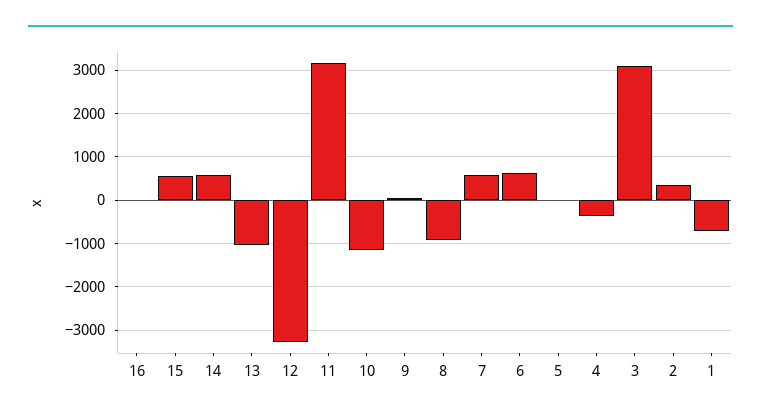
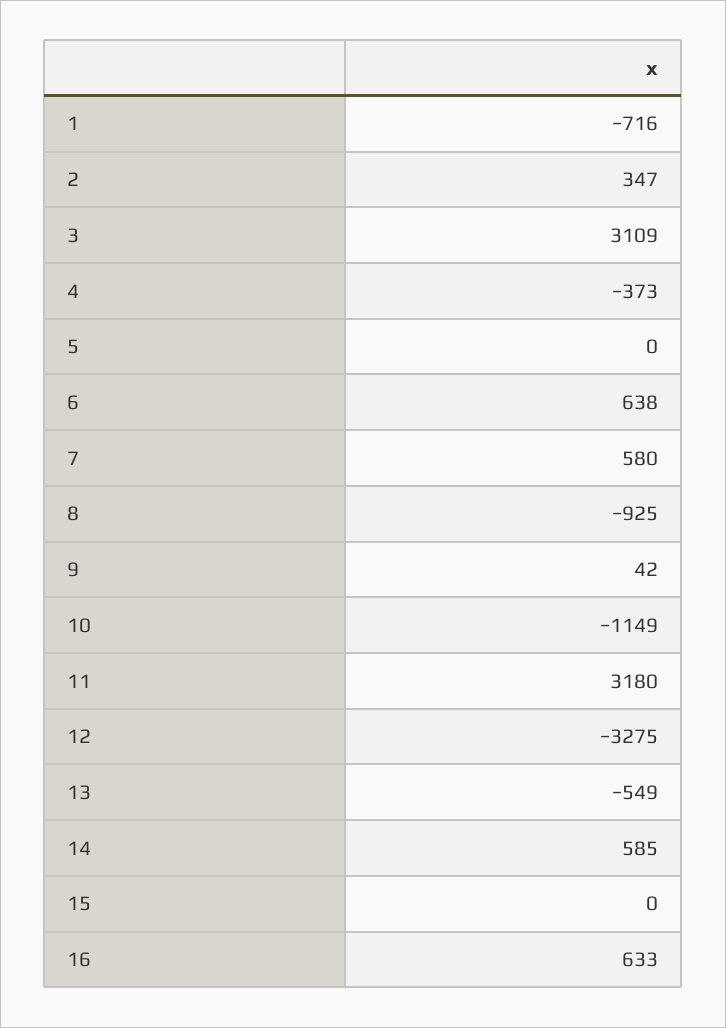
  {
-   "16": 0,
+   "16": 633,
-   "15": 600,
+   "15": 0,
    "14": 585,
-   "13": -1000,
+   "13": -549,
    "12": -3275,
    "11": 3180,
    "10": -1149,
    "9": 42,
    "8": -925,
    "7": 580,
    "6": 638,
    "5": 0,
    "4": -373,
    "3": 3109,
    "2": 347,
    "1": -716
  }

